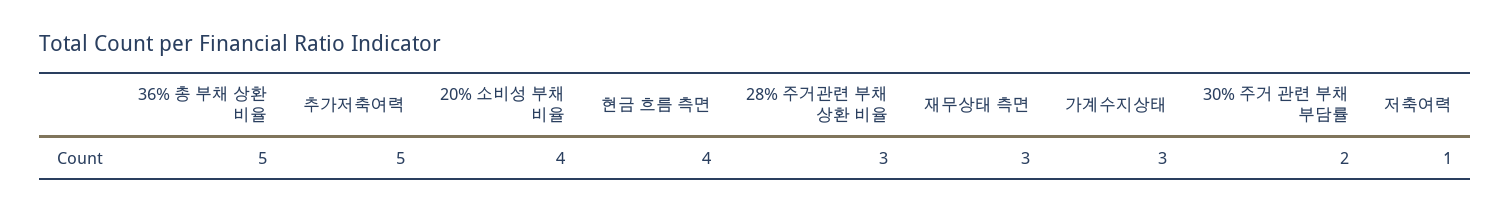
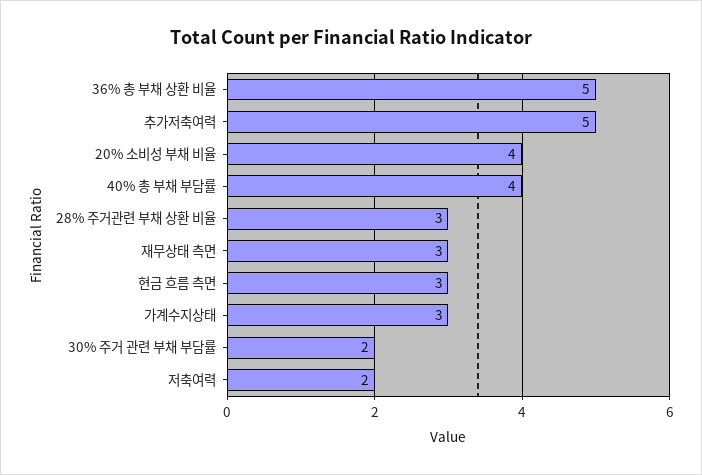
  {
    "36% 총 부채 상환 비율": 5,
    "추가저축여력": 5,
    "20% 소비성 부채 비율": 4,
-   "현금 흐름 측면": 4,
+   "현금 흐름 측면": 3,
    "28% 주거관련 부채 상환 비율": 3,
    "재무상태 측면": 3,
    "가계수지상태": 3,
    "30% 주거 관련 부채 부담률": 2,
-   "저축여력": 1
+   "저축여력": 2,
+   "40% 총 부채 부담률": 4
  }

